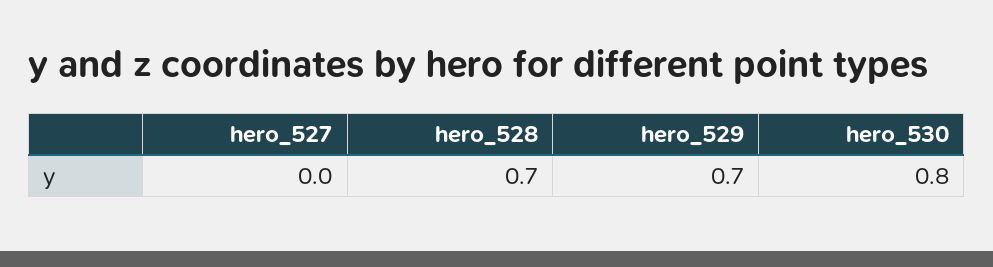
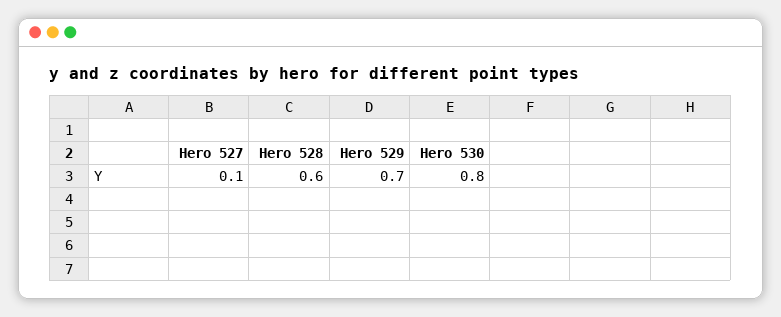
  {
-   "hero_527": 0,
+   "hero_527": 0.1,
-   "hero_528": 0.7,
+   "hero_528": 0.6,
    "hero_529": 0.7,
    "hero_530": 0.8
  }

